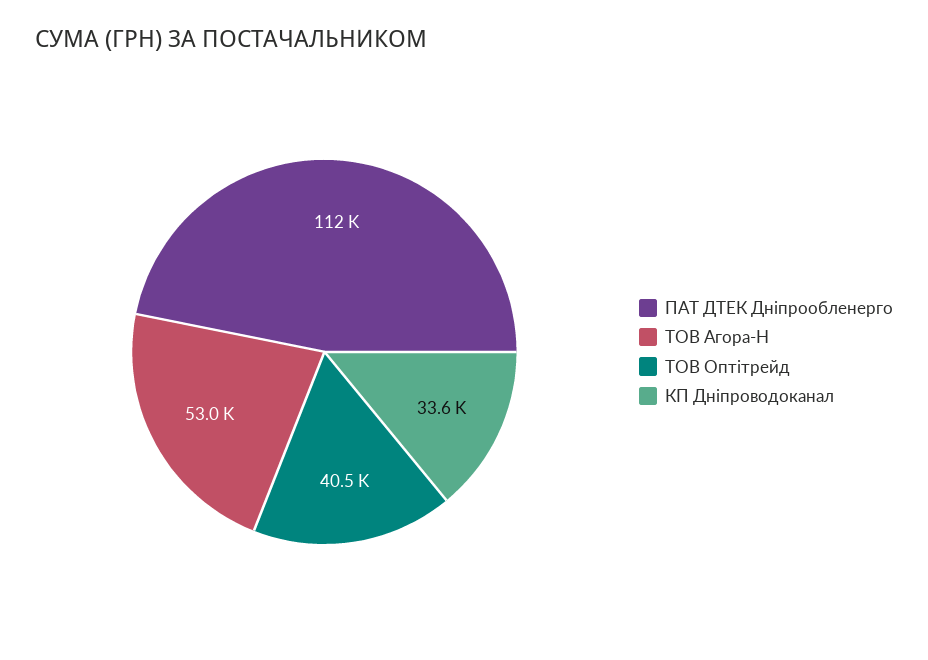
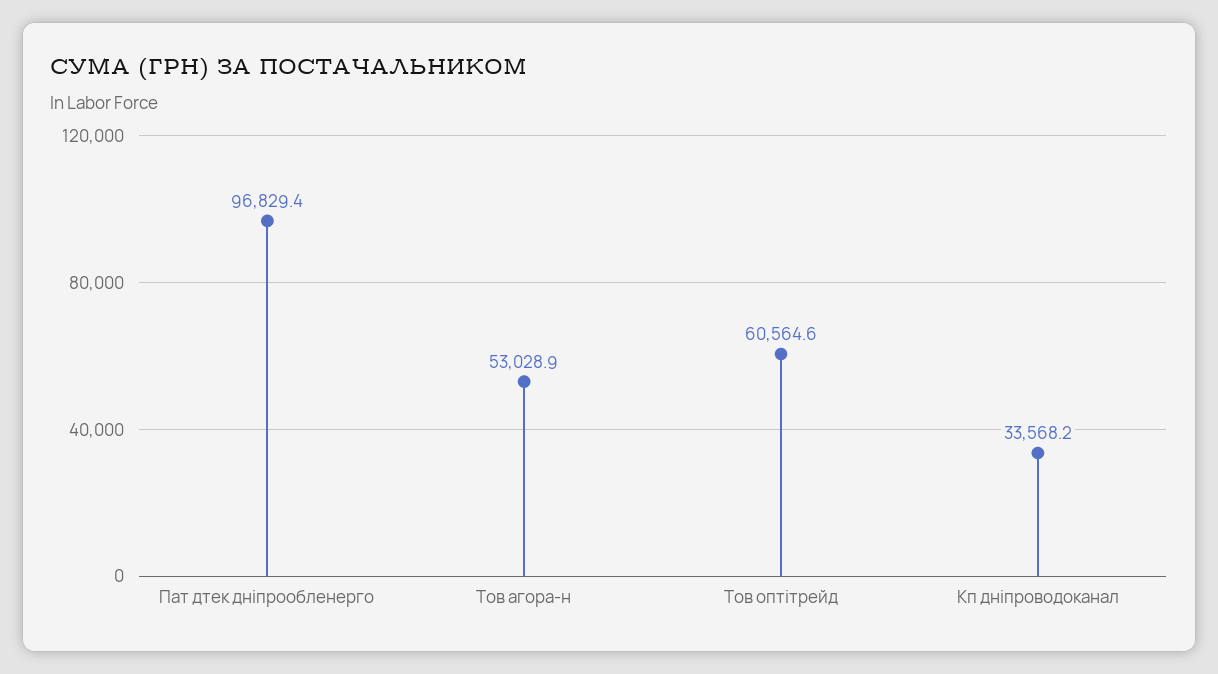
  {
-   "ПАТ ДТЕК Дніпрообленерго": 112000,
+   "ПАТ ДТЕК Дніпрообленерго": 96829.4,
    "ТОВ Агора-Н": 53028.9,
-   "ТОВ Оптітрейд": 40500,
+   "ТОВ Оптітрейд": 60564.6,
    "КП Дніпроводоканал": 33568.2
  }

